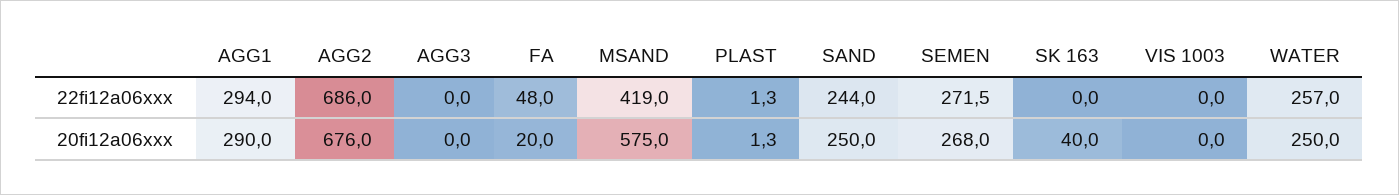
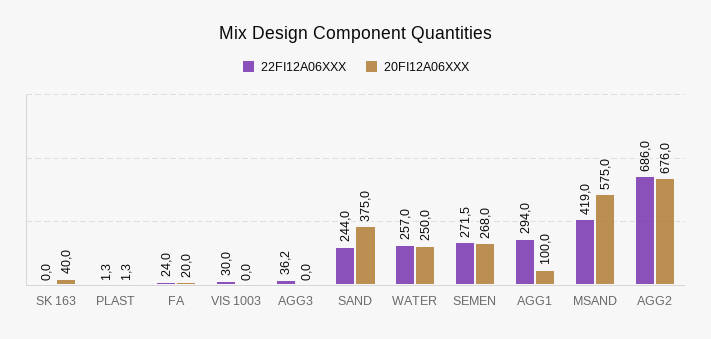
  {
    "22fi12a06xxx": {
      "AGG1": 294,
      "AGG2": 686,
-     "AGG3": 0,
+     "AGG3": 36.2,
-     "FA": 48,
+     "FA": 24,
      "MSAND": 419,
      "PLAST": 1.3,
      "SAND": 244,
      "SEMEN": 271.5,
      "SK 163": 0,
-     "VIS 1003": 0,
+     "VIS 1003": 30,
      "WATER": 257
    },
    "20fi12a06xxx": {
-     "AGG1": 290,
+     "AGG1": 100,
      "AGG2": 676,
      "AGG3": 0,
      "FA": 20,
      "MSAND": 575,
      "PLAST": 1.3,
-     "SAND": 250,
+     "SAND": 375,
      "SEMEN": 268,
      "SK 163": 40,
      "VIS 1003": 0,
      "WATER": 250
    }
  }

